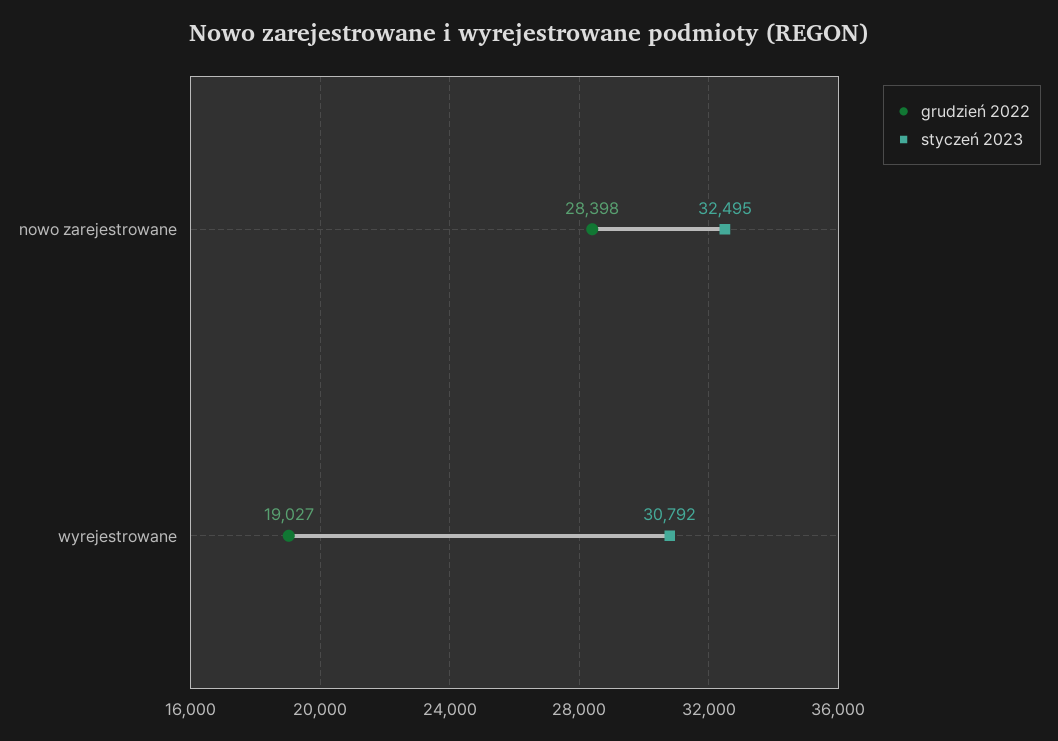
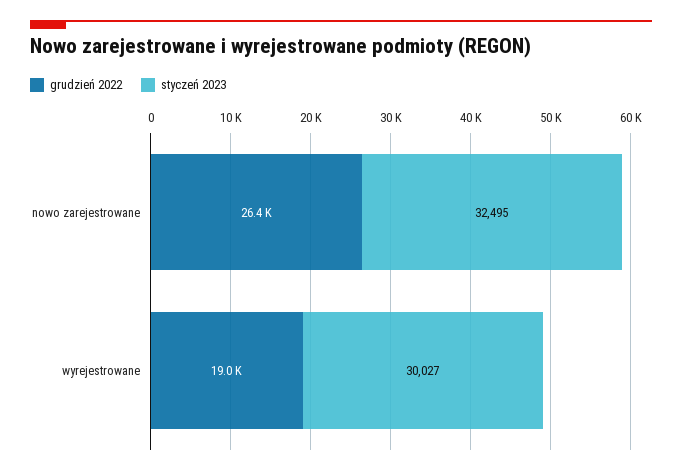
  {
    "grudzień 2022": {
-     "nowo zarejestrowane": 28398,
+     "nowo zarejestrowane": 26400,
      "wyrejestrowane": 19027
    },
    "styczeń 2023": {
      "nowo zarejestrowane": 32495,
-     "wyrejestrowane": 30792
+     "wyrejestrowane": 30027
    }
  }

